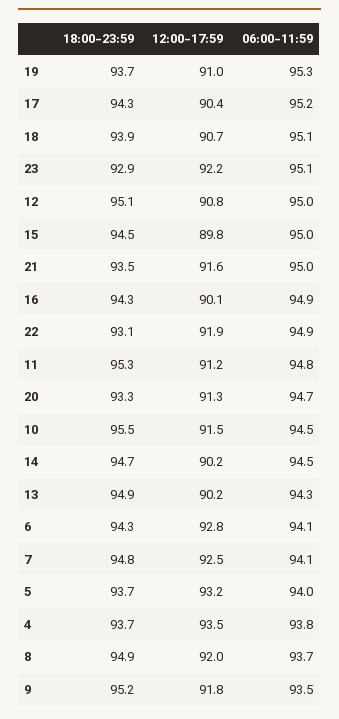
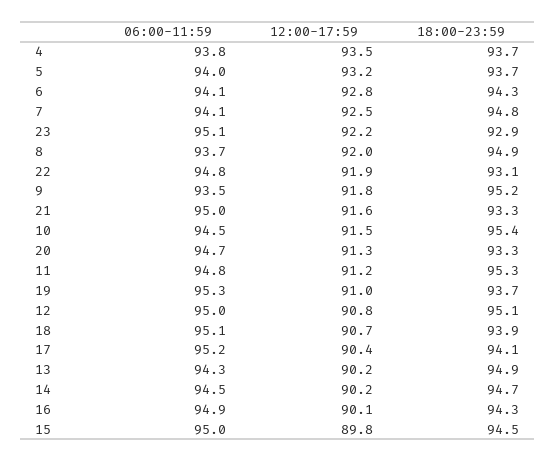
  {
    "18:00-23:59": {
      "19": 93.7,
-     "17": 94.3,
+     "17": 94.1,
      "18": 93.9,
      "23": 92.9,
      "12": 95.1,
      "15": 94.5,
-     "21": 93.5,
+     "21": 93.3,
      "16": 94.3,
      "22": 93.1,
      "11": 95.3,
      "20": 93.3,
-     "10": 95.5,
+     "10": 95.4,
      "14": 94.7,
      "13": 94.9,
      "6": 94.3,
      "7": 94.8,
      "5": 93.7,
      "4": 93.7,
      "8": 94.9,
      "9": 95.2
    },
    "12:00-17:59": {
      "19": 91,
      "17": 90.4,
      "18": 90.7,
      "23": 92.2,
      "12": 90.8,
      "15": 89.8,
      "21": 91.6,
      "16": 90.1,
      "22": 91.9,
      "11": 91.2,
      "20": 91.3,
      "10": 91.5,
      "14": 90.2,
      "13": 90.2,
      "6": 92.8,
      "7": 92.5,
      "5": 93.2,
      "4": 93.5,
      "8": 92,
      "9": 91.8
    },
    "06:00-11:59": {
      "19": 95.3,
      "17": 95.2,
      "18": 95.1,
      "23": 95.1,
      "12": 95,
      "15": 95,
      "21": 95,
      "16": 94.9,
-     "22": 94.9,
+     "22": 94.8,
      "11": 94.8,
      "20": 94.7,
      "10": 94.5,
      "14": 94.5,
      "13": 94.3,
      "6": 94.1,
      "7": 94.1,
      "5": 94,
      "4": 93.8,
      "8": 93.7,
      "9": 93.5
    }
  }

